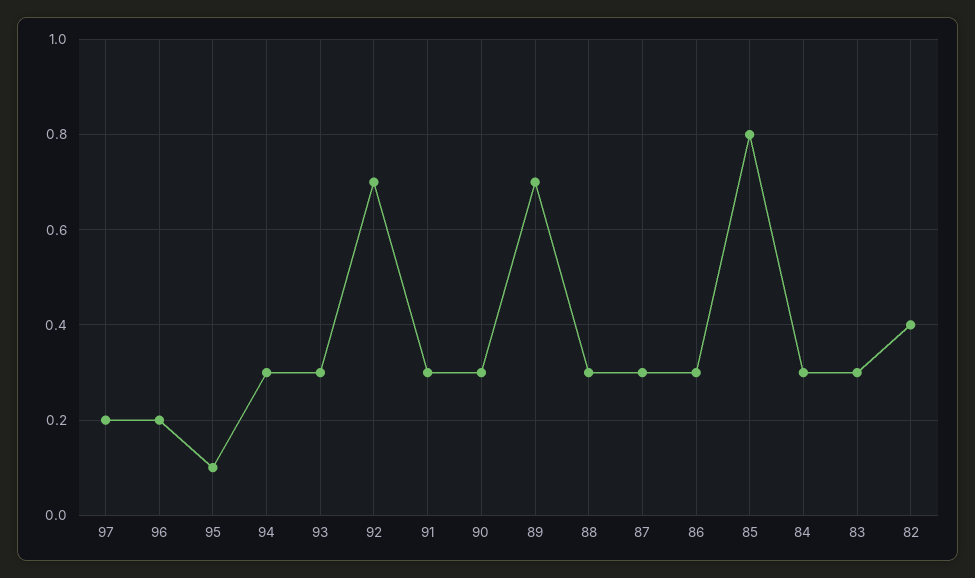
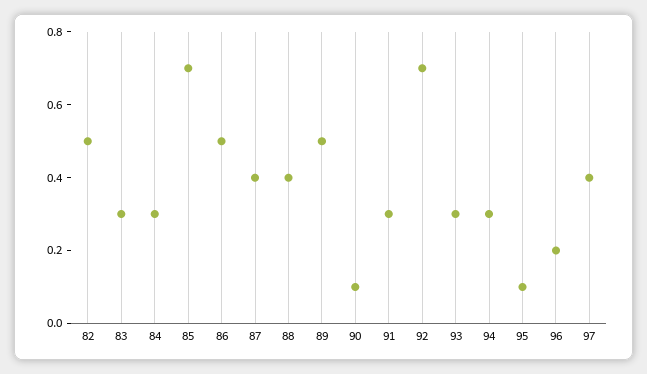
  {
-   "97": 0.2,
+   "97": 0.4,
    "96": 0.2,
    "95": 0.1,
    "94": 0.3,
    "93": 0.3,
    "92": 0.7,
    "91": 0.3,
-   "90": 0.3,
+   "90": 0.1,
-   "89": 0.7,
+   "89": 0.5,
-   "88": 0.3,
+   "88": 0.4,
-   "87": 0.3,
+   "87": 0.4,
-   "86": 0.3,
+   "86": 0.5,
-   "85": 0.8,
+   "85": 0.7,
    "84": 0.3,
    "83": 0.3,
-   "82": 0.4
+   "82": 0.5
  }

